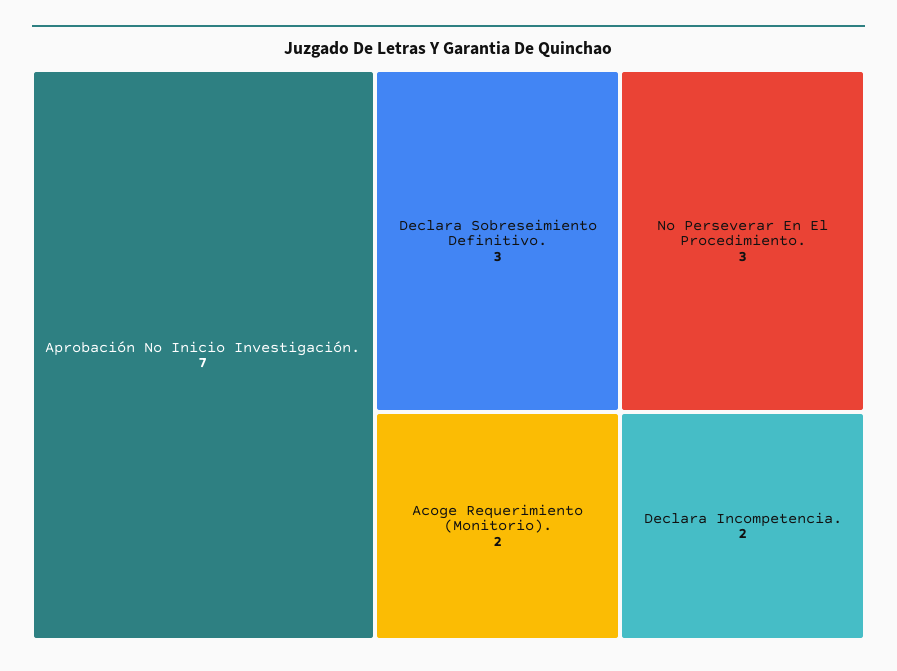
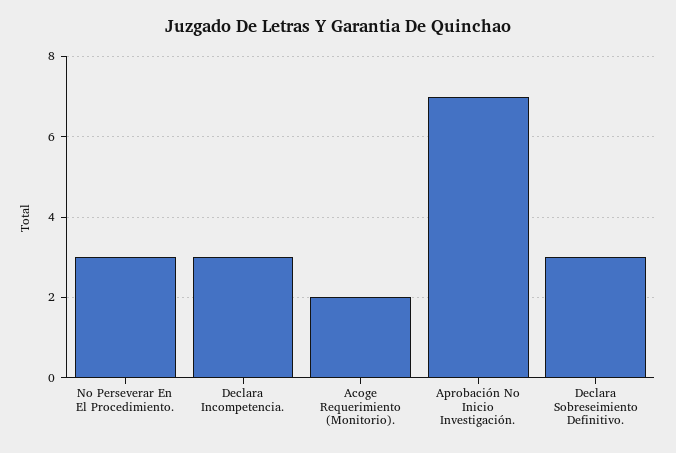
  {
    "Aprobación No Inicio Investigación.": 7,
    "Declara Sobreseimiento Definitivo.": 3,
    "No Perseverar En El Procedimiento.": 3,
    "Acoge Requerimiento (Monitorio).": 2,
-   "Declara Incompetencia.": 2
+   "Declara Incompetencia.": 3
  }

